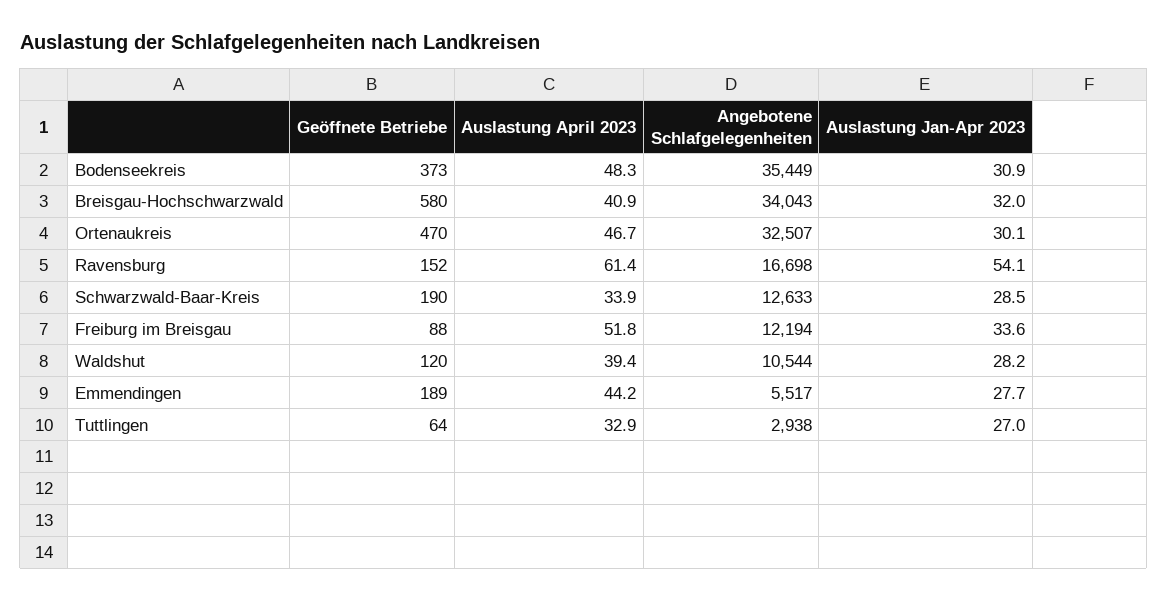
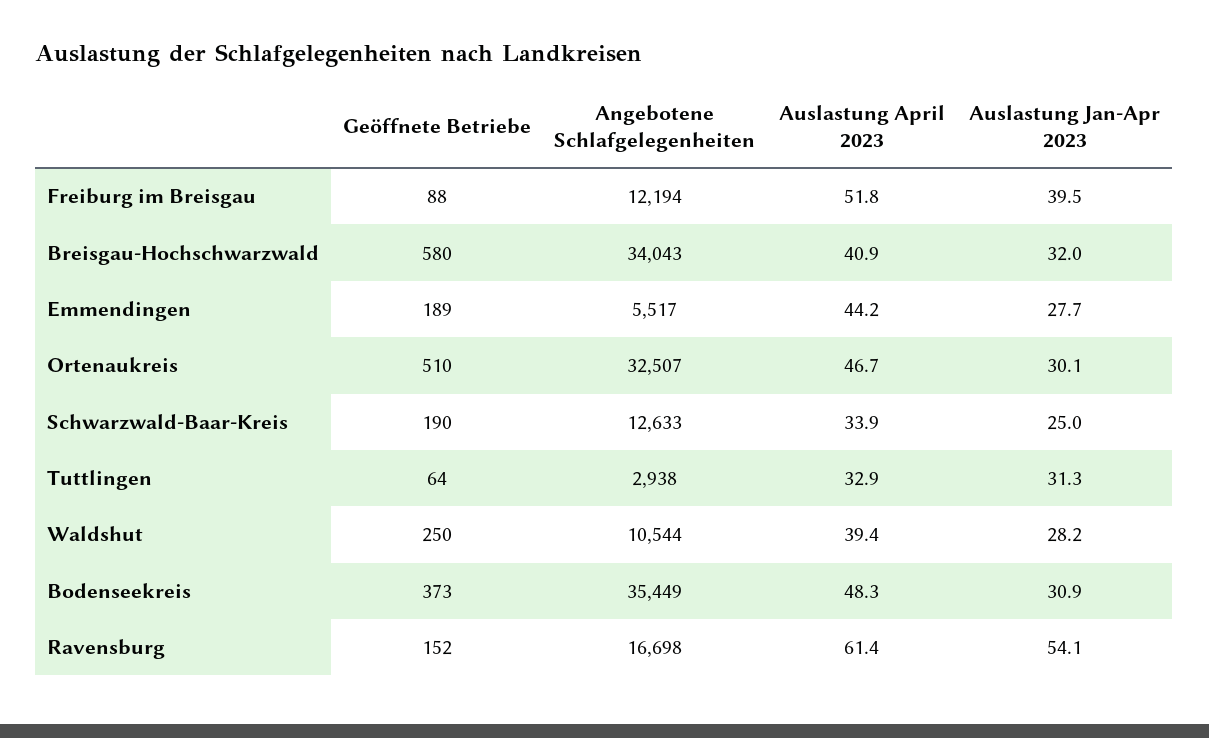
  {
    "Geöffnete Betriebe": {
      "Bodenseekreis": 373,
      "Breisgau-Hochschwarzwald": 580,
-     "Ortenaukreis": 470,
+     "Ortenaukreis": 510,
      "Ravensburg": 152,
      "Schwarzwald-Baar-Kreis": 190,
      "Freiburg im Breisgau": 88,
-     "Waldshut": 120,
+     "Waldshut": 250,
      "Emmendingen": 189,
      "Tuttlingen": 64
    },
    "Auslastung April 2023": {
      "Bodenseekreis": 48.3,
      "Breisgau-Hochschwarzwald": 40.9,
      "Ortenaukreis": 46.7,
      "Ravensburg": 61.4,
      "Schwarzwald-Baar-Kreis": 33.9,
      "Freiburg im Breisgau": 51.8,
      "Waldshut": 39.4,
      "Emmendingen": 44.2,
      "Tuttlingen": 32.9
    },
    "Angebotene Schlafgelegenheiten": {
      "Bodenseekreis": 35449,
      "Breisgau-Hochschwarzwald": 34043,
      "Ortenaukreis": 32507,
      "Ravensburg": 16698,
      "Schwarzwald-Baar-Kreis": 12633,
      "Freiburg im Breisgau": 12194,
      "Waldshut": 10544,
      "Emmendingen": 5517,
      "Tuttlingen": 2938
    },
    "Auslastung Jan-Apr 2023": {
      "Bodenseekreis": 30.9,
      "Breisgau-Hochschwarzwald": 32,
      "Ortenaukreis": 30.1,
      "Ravensburg": 54.1,
-     "Schwarzwald-Baar-Kreis": 28.5,
+     "Schwarzwald-Baar-Kreis": 25,
-     "Freiburg im Breisgau": 33.6,
+     "Freiburg im Breisgau": 39.5,
      "Waldshut": 28.2,
      "Emmendingen": 27.7,
-     "Tuttlingen": 27
+     "Tuttlingen": 31.3
    }
  }

